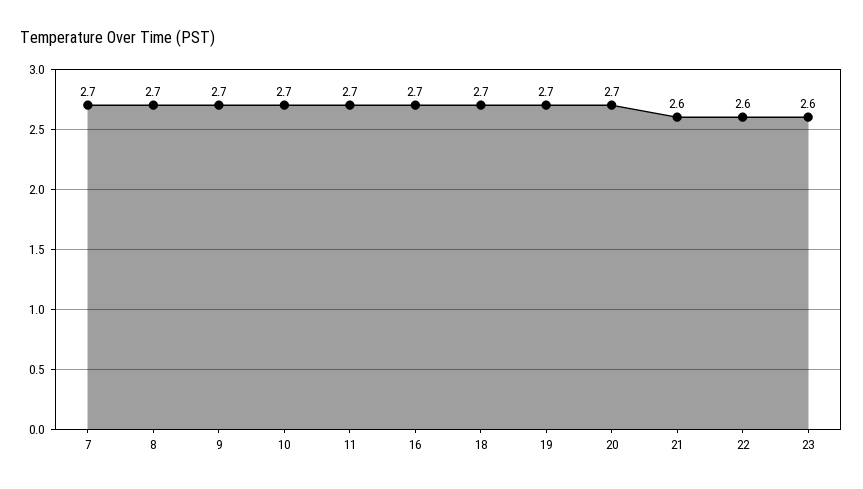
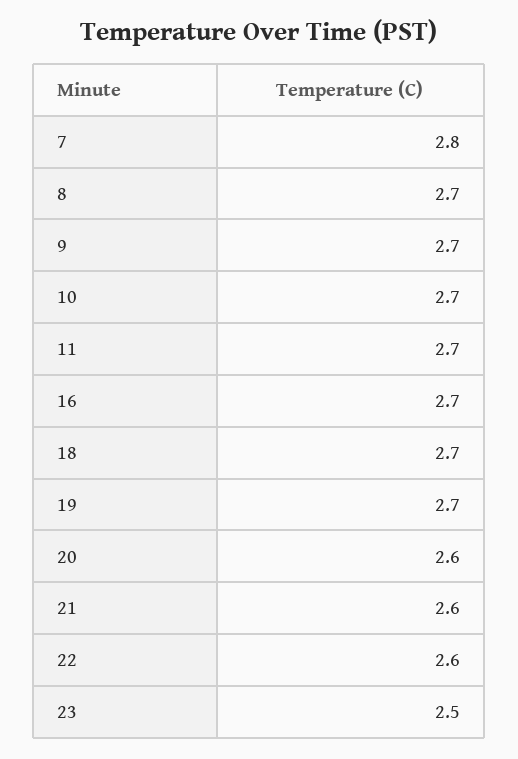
  {
-   "7": 2.7,
+   "7": 2.8,
    "8": 2.7,
    "9": 2.7,
    "10": 2.7,
    "11": 2.7,
    "16": 2.7,
    "18": 2.7,
    "19": 2.7,
-   "20": 2.7,
+   "20": 2.6,
    "21": 2.6,
    "22": 2.6,
-   "23": 2.6
+   "23": 2.5
  }

